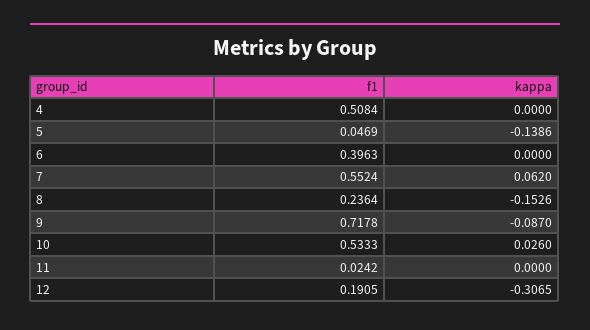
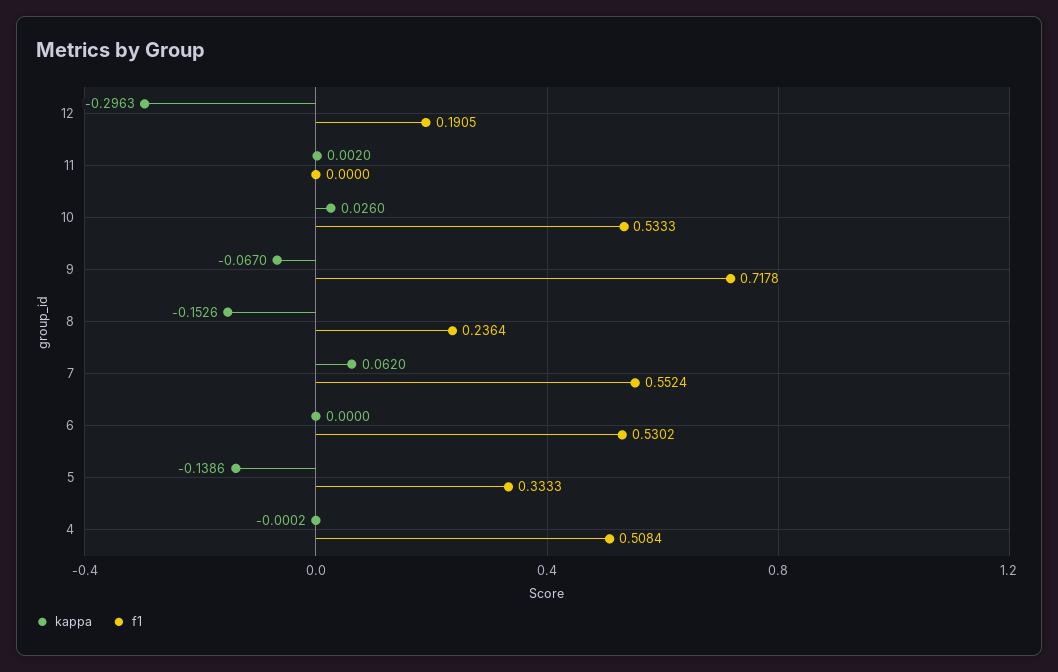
  {
    "f1": {
      "4": 0.5084,
-     "5": 0.0469,
+     "5": 0.3333,
-     "6": 0.3963,
+     "6": 0.5302,
      "7": 0.5524,
      "8": 0.2364,
      "9": 0.7178,
      "10": 0.5333,
-     "11": 0.0242,
+     "11": 0,
      "12": 0.1905
    },
    "kappa": {
-     "4": 0,
+     "4": -0.0002,
      "5": -0.1386,
      "6": 0,
      "7": 0.062,
      "8": -0.1526,
-     "9": -0.087,
+     "9": -0.067,
      "10": 0.026,
-     "11": 0,
+     "11": 0.002,
-     "12": -0.3065
+     "12": -0.2963
    }
  }

